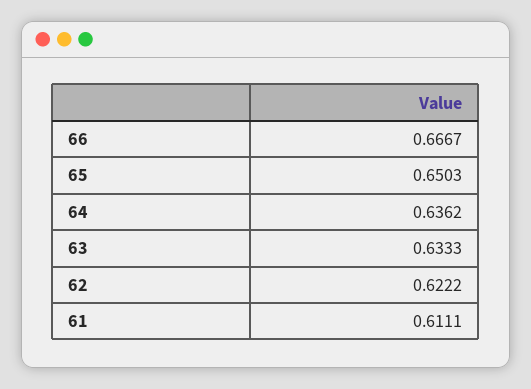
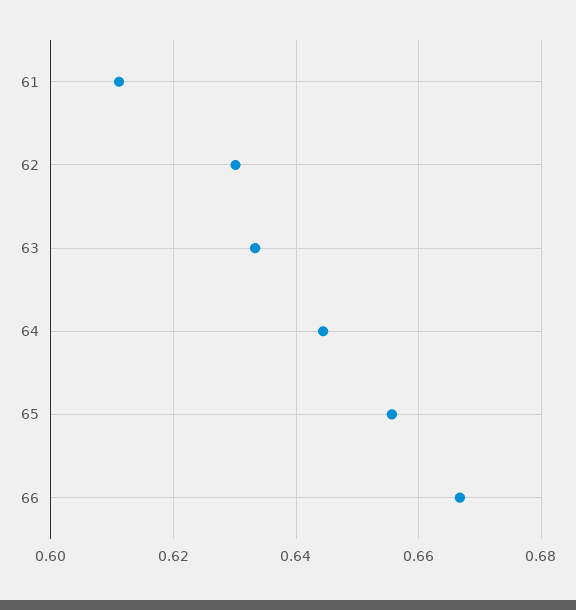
  {
    "66": 0.6667,
-   "65": 0.6503,
+   "65": 0.656,
-   "64": 0.6362,
+   "64": 0.644,
    "63": 0.6333,
-   "62": 0.6222,
+   "62": 0.63,
    "61": 0.6111
  }

